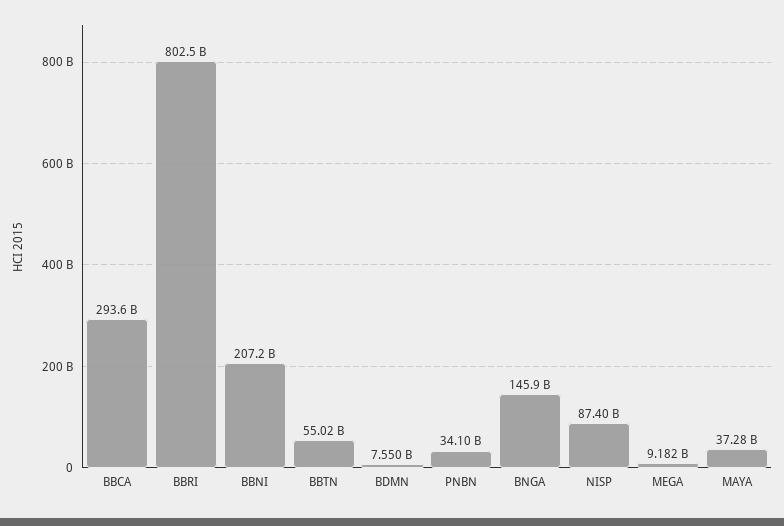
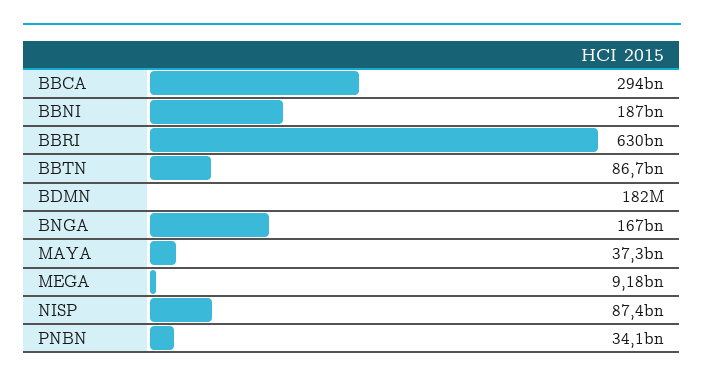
  {
    "BBCA": 293600000000,
-   "BBRI": 802500000000,
+   "BBRI": 630000000000,
-   "BBNI": 207200000000,
+   "BBNI": 187000000000,
-   "BBTN": 55020000000,
+   "BBTN": 86700000000,
-   "BDMN": 7550000000,
+   "BDMN": 182000000,
    "PNBN": 34100000000,
-   "BNGA": 145900000000,
+   "BNGA": 167000000000,
    "NISP": 87400000000,
    "MEGA": 9182000000,
    "MAYA": 37280000000
  }

